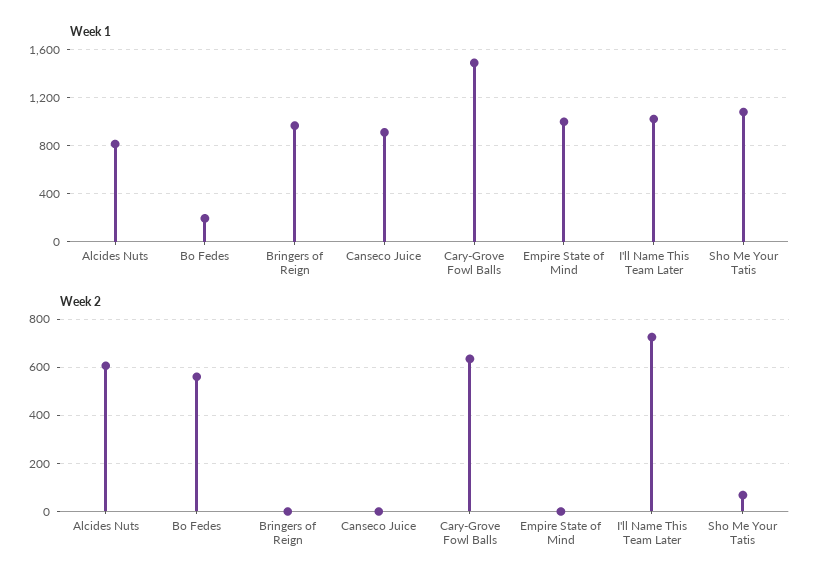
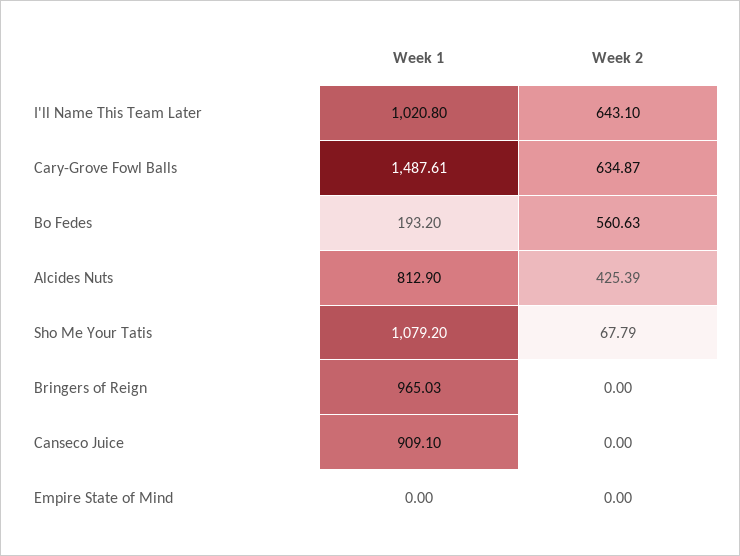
  {
    "Week 1": {
      "Alcides Nuts": 812.9,
      "Bo Fedes": 193.2,
      "Bringers of Reign": 965.03,
      "Canseco Juice": 909.1,
      "Cary-Grove Fowl Balls": 1487.61,
-     "Empire State of Mind": 1000,
+     "Empire State of Mind": 0,
      "I'll Name This Team Later": 1020.8,
      "Sho Me Your Tatis": 1079.2
    },
    "Week 2": {
-     "Alcides Nuts": 600,
+     "Alcides Nuts": 425.39,
      "Bo Fedes": 560.63,
      "Bringers of Reign": 0,
      "Canseco Juice": 0,
      "Cary-Grove Fowl Balls": 634.87,
      "Empire State of Mind": 0,
-     "I'll Name This Team Later": 725,
+     "I'll Name This Team Later": 643.1,
      "Sho Me Your Tatis": 67.79
    }
  }

